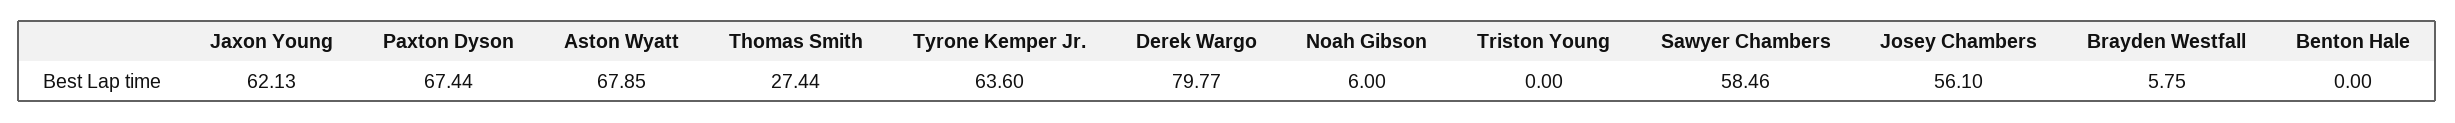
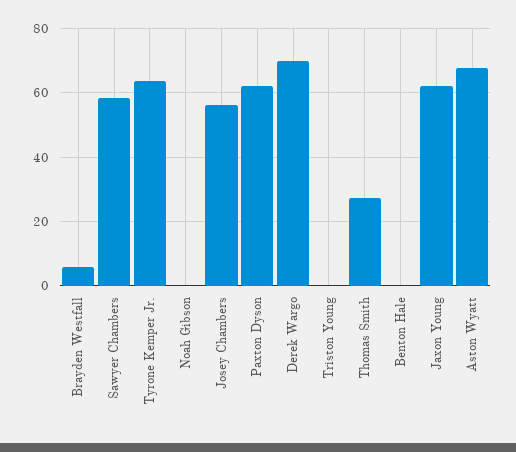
  {
    "Jaxon Young": 62.13,
-   "Paxton Dyson": 67.44,
+   "Paxton Dyson": 62,
    "Aston Wyatt": 67.85,
    "Thomas Smith": 27.44,
    "Tyrone Kemper Jr.": 63.6,
-   "Derek Wargo": 79.77,
+   "Derek Wargo": 70,
-   "Noah Gibson": 6,
+   "Noah Gibson": 0,
    "Triston Young": 0,
    "Sawyer Chambers": 58.46,
    "Josey Chambers": 56.1,
    "Brayden Westfall": 5.75,
    "Benton Hale": 0
  }

